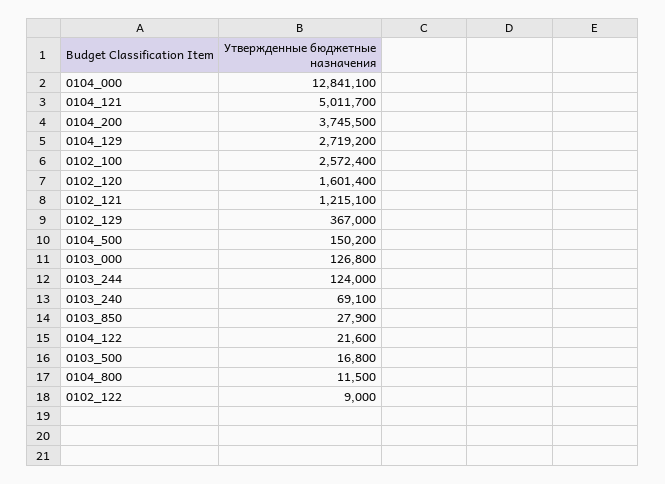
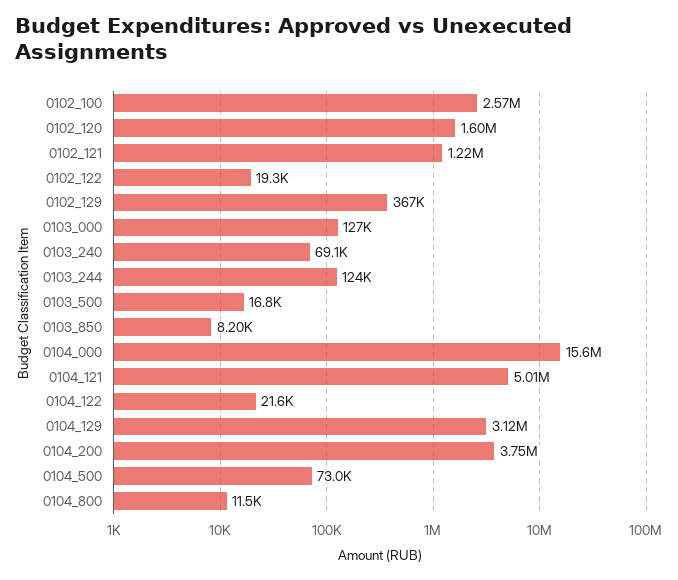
  {
-   "0104_000": 12841100,
+   "0104_000": 15600000,
    "0104_121": 5011700,
    "0104_200": 3745500,
-   "0104_129": 2719200,
+   "0104_129": 3120000,
    "0102_100": 2572400,
    "0102_120": 1601400,
    "0102_121": 1215100,
    "0102_129": 367000,
-   "0104_500": 150200,
+   "0104_500": 73000,
    "0103_000": 126800,
    "0103_244": 124000,
    "0103_240": 69100,
-   "0103_850": 27900,
+   "0103_850": 8200,
    "0104_122": 21600,
    "0103_500": 16800,
    "0104_800": 11500,
-   "0102_122": 9000
+   "0102_122": 19300
  }

